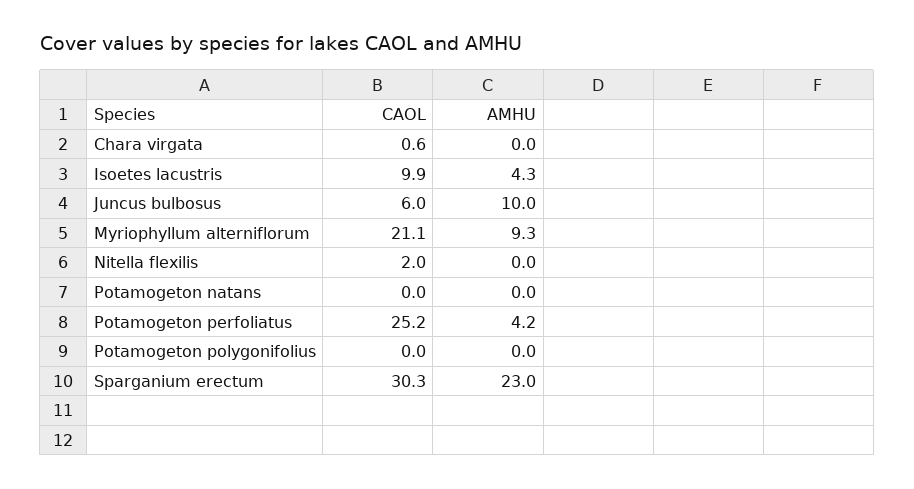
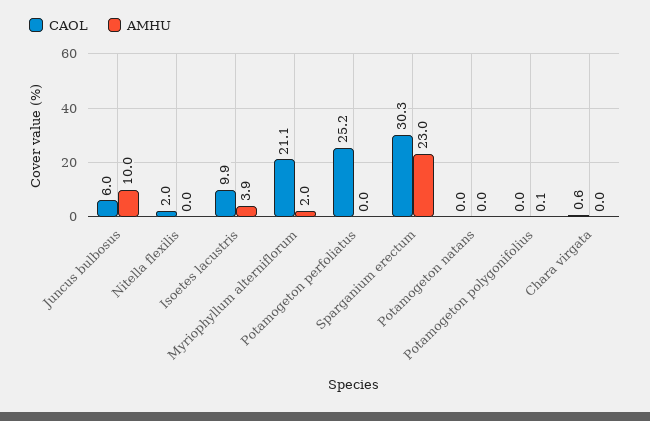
  {
    "CAOL": {
      "Chara virgata": 0.6,
      "Isoetes lacustris": 9.9,
      "Juncus bulbosus": 6,
      "Myriophyllum alterniflorum": 21.1,
      "Nitella flexilis": 2,
      "Potamogeton natans": 0,
      "Potamogeton perfoliatus": 25.2,
      "Potamogeton polygonifolius": 0,
      "Sparganium erectum": 30.3
    },
    "AMHU": {
      "Chara virgata": 0,
-     "Isoetes lacustris": 4.3,
+     "Isoetes lacustris": 3.9,
      "Juncus bulbosus": 10,
-     "Myriophyllum alterniflorum": 9.3,
+     "Myriophyllum alterniflorum": 2,
      "Nitella flexilis": 0,
      "Potamogeton natans": 0,
-     "Potamogeton perfoliatus": 4.2,
+     "Potamogeton perfoliatus": 0,
-     "Potamogeton polygonifolius": 0,
+     "Potamogeton polygonifolius": 0.1,
      "Sparganium erectum": 23
    }
  }

